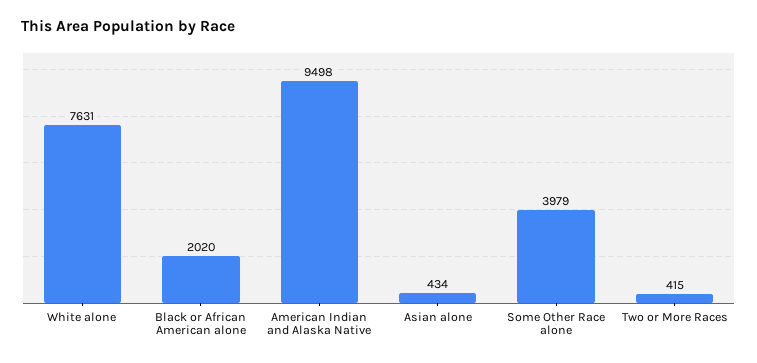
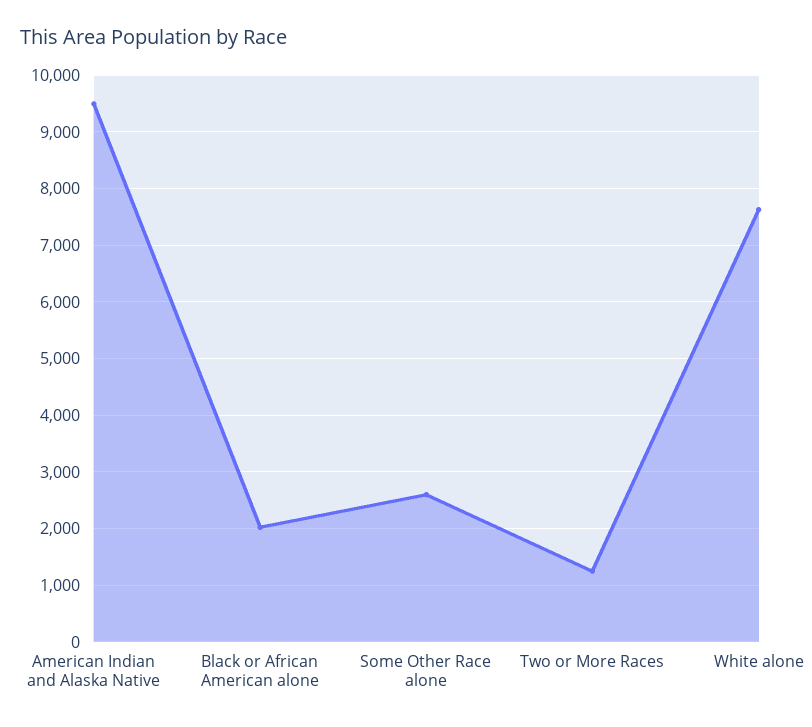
  {
    "White alone": 7631,
    "Black or African American alone": 2020,
    "American Indian and Alaska Native": 9498,
-   "Asian alone": 434,
-   "Some Other Race alone": 3979,
+   "Some Other Race alone": 2600,
-   "Two or More Races": 415
+   "Two or More Races": 1200
  }

